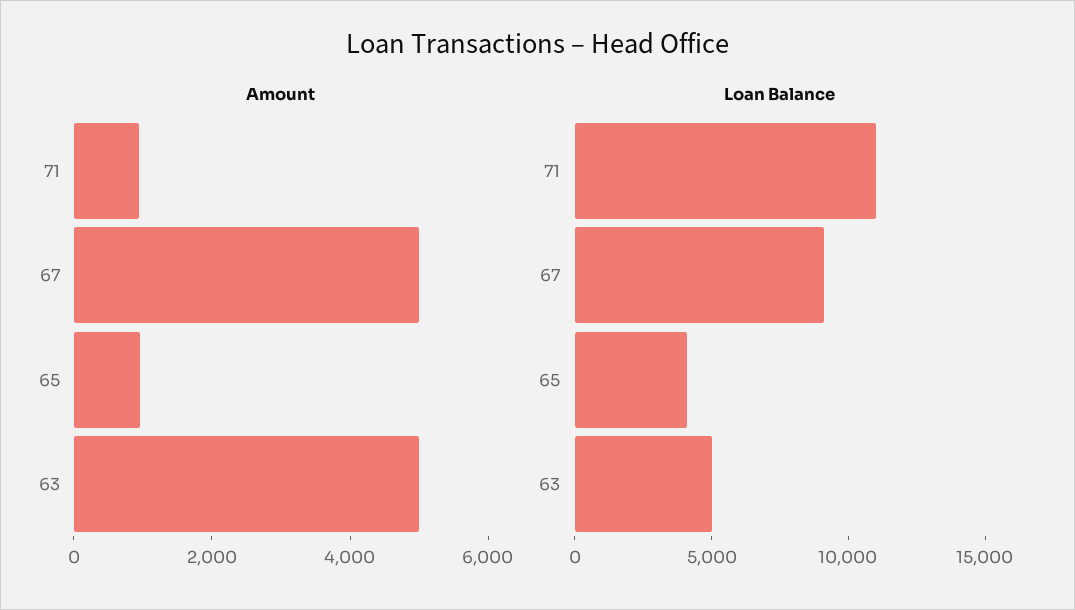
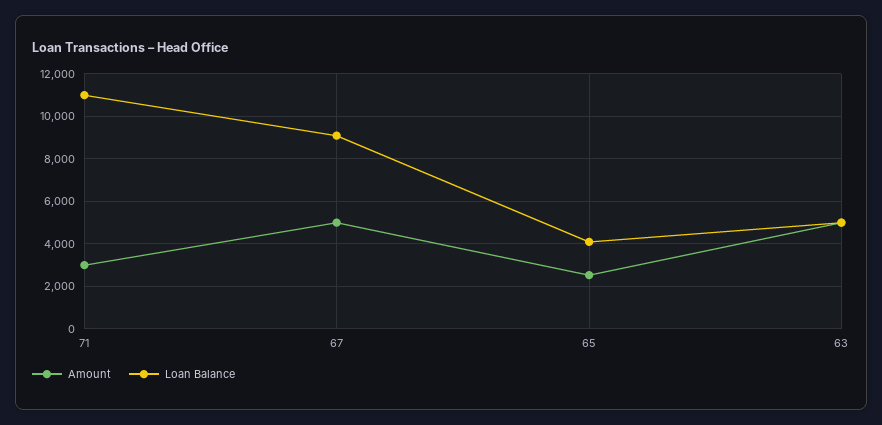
  {
    "Amount": {
-     "71": 1000,
+     "71": 3000,
      "67": 5000,
-     "65": 1000,
+     "65": 2500,
      "63": 5000
    },
    "Loan Balance": {
      "71": 11000,
      "67": 9000,
      "65": 4000,
      "63": 5000
    }
  }

